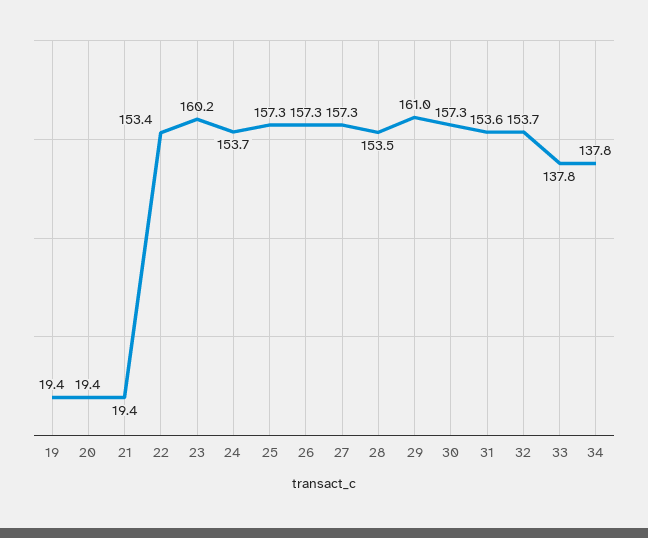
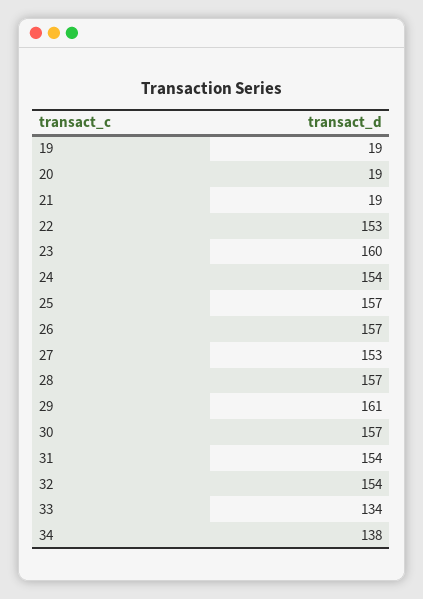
  {
    "19": 19.4,
    "20": 19.4,
    "21": 19.4,
    "22": 153.4,
    "23": 160.2,
    "24": 153.7,
    "25": 157.3,
    "26": 157.3,
-   "27": 157.3,
+   "27": 153,
-   "28": 153.5,
+   "28": 157,
    "29": 161,
    "30": 157.3,
    "31": 153.6,
    "32": 153.7,
-   "33": 137.8,
+   "33": 134,
    "34": 137.8
  }

